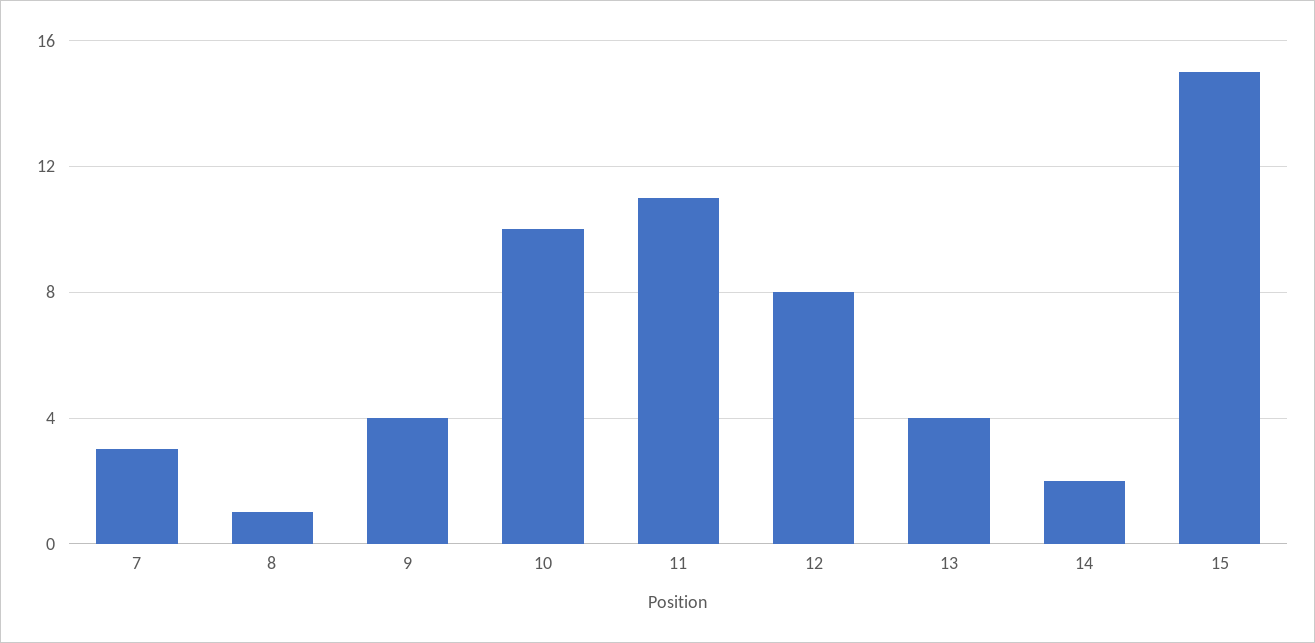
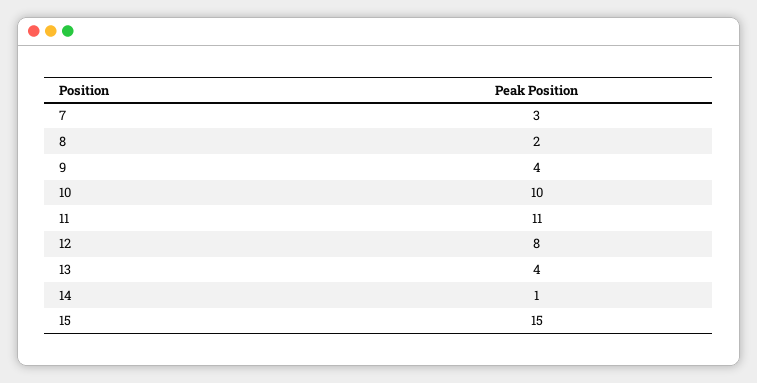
  {
    "7": 3,
-   "8": 1,
+   "8": 2,
    "9": 4,
    "10": 10,
    "11": 11,
    "12": 8,
    "13": 4,
-   "14": 2,
+   "14": 1,
    "15": 15
  }

